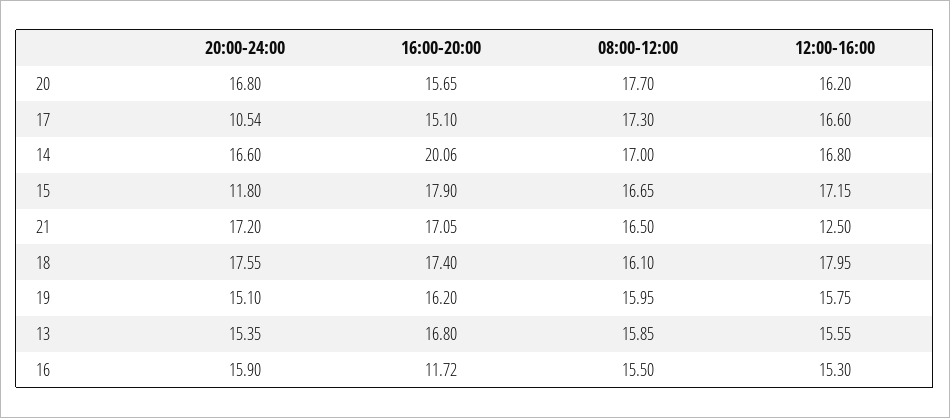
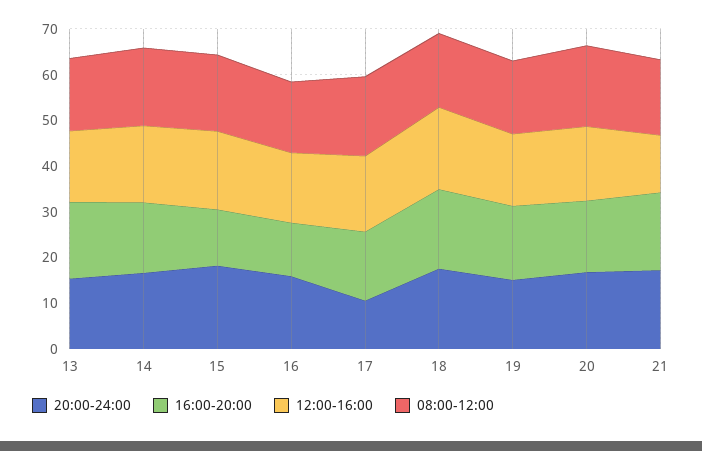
  {
    "20:00-24:00": {
      "20": 16.8,
      "17": 10.54,
      "14": 16.6,
-     "15": 11.8,
+     "15": 18,
      "21": 17.2,
      "18": 17.55,
      "19": 15.1,
      "13": 15.35,
      "16": 15.9
    },
    "16:00-20:00": {
      "20": 15.65,
      "17": 15.1,
-     "14": 20.06,
+     "14": 16,
-     "15": 17.9,
+     "15": 12,
      "21": 17.05,
      "18": 17.4,
      "19": 16.2,
      "13": 16.8,
      "16": 11.72
    },
    "08:00-12:00": {
      "20": 17.7,
      "17": 17.3,
      "14": 17,
      "15": 16.65,
      "21": 16.5,
      "18": 16.1,
      "19": 15.95,
      "13": 15.85,
      "16": 15.5
    },
    "12:00-16:00": {
      "20": 16.2,
      "17": 16.6,
      "14": 16.8,
      "15": 17.15,
      "21": 12.5,
      "18": 17.95,
      "19": 15.75,
      "13": 15.55,
      "16": 15.3
    }
  }

